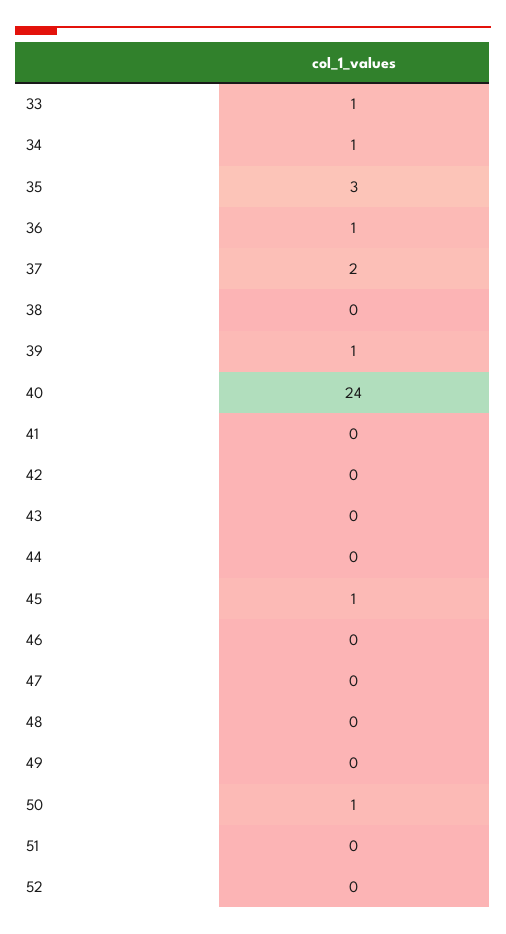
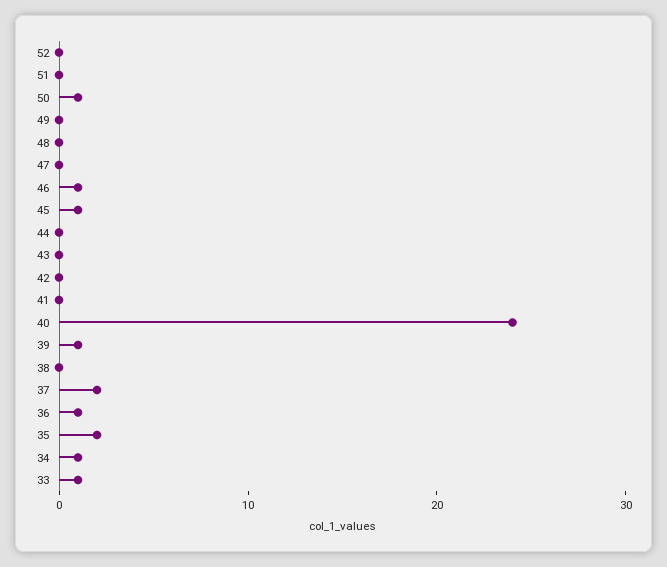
  {
    "33": 1,
    "34": 1,
-   "35": 3,
+   "35": 2,
    "36": 1,
    "37": 2,
    "38": 0,
    "39": 1,
    "40": 24,
    "41": 0,
    "42": 0,
    "43": 0,
    "44": 0,
    "45": 1,
-   "46": 0,
+   "46": 1,
    "47": 0,
    "48": 0,
    "49": 0,
    "50": 1,
    "51": 0,
    "52": 0
  }

